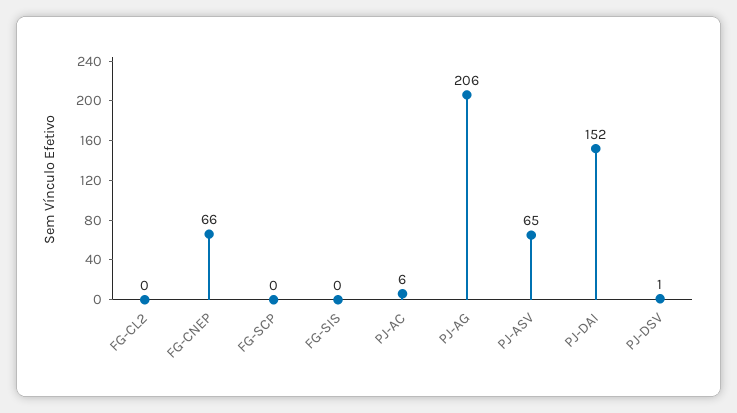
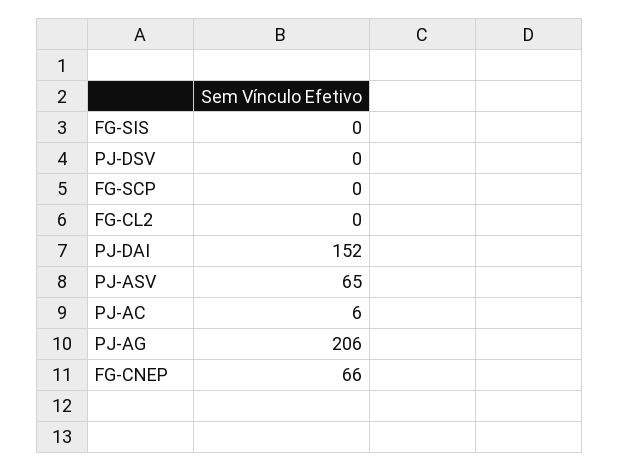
  {
    "FG-CL2": 0,
    "FG-CNEP": 66,
    "FG-SCP": 0,
    "FG-SIS": 0,
    "PJ-AC": 6,
    "PJ-AG": 206,
    "PJ-ASV": 65,
    "PJ-DAI": 152,
-   "PJ-DSV": 1
+   "PJ-DSV": 0
  }

